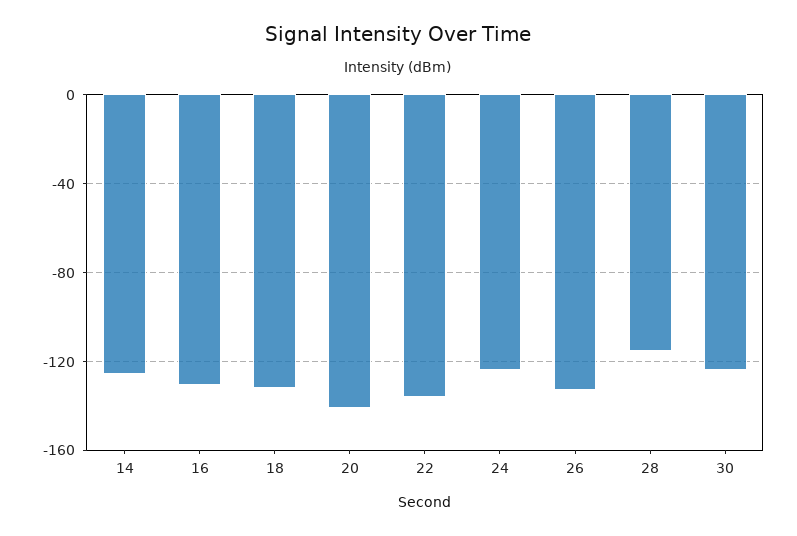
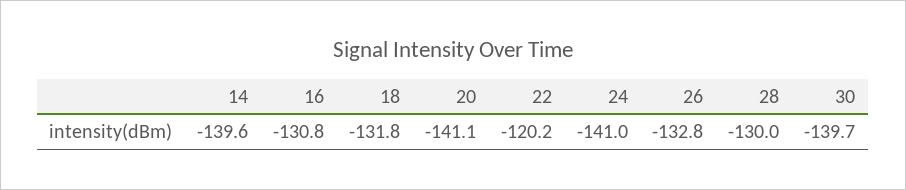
  {
-   "14": -125,
+   "14": -139.6,
    "16": -130.8,
    "18": -131.8,
    "20": -141.1,
-   "22": -135,
+   "22": -120.2,
-   "24": -125,
+   "24": -141,
    "26": -132.8,
-   "28": -115,
+   "28": -130,
-   "30": -125
+   "30": -139.7
  }

